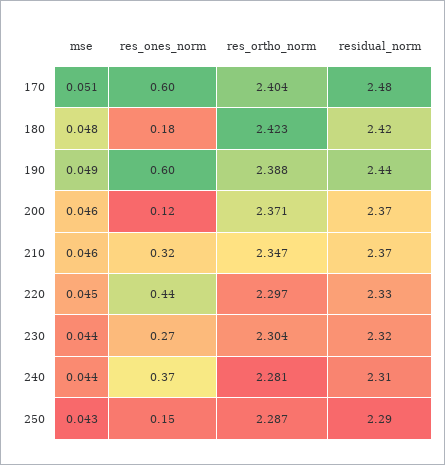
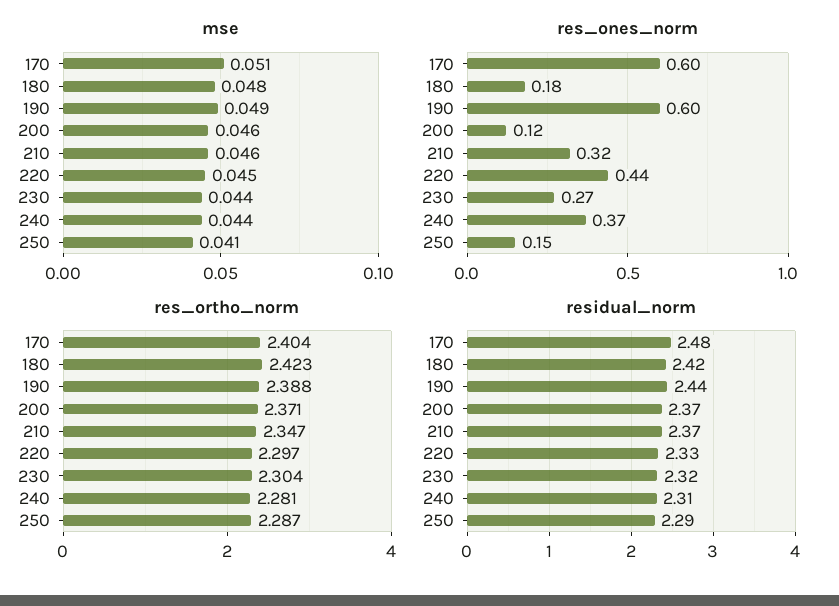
  {
    "mse": {
      "170": 0.051,
      "180": 0.048,
      "190": 0.049,
      "200": 0.046,
      "210": 0.046,
      "220": 0.045,
      "230": 0.044,
      "240": 0.044,
-     "250": 0.043
+     "250": 0.041
    },
    "res_ones_norm": {
      "170": 0.6,
      "180": 0.18,
      "190": 0.6,
      "200": 0.12,
      "210": 0.32,
      "220": 0.44,
      "230": 0.27,
      "240": 0.37,
      "250": 0.15
    },
    "res_ortho_norm": {
      "170": 2.404,
      "180": 2.423,
      "190": 2.388,
      "200": 2.371,
      "210": 2.347,
      "220": 2.297,
      "230": 2.304,
      "240": 2.281,
      "250": 2.287
    },
    "residual_norm": {
      "170": 2.48,
      "180": 2.42,
      "190": 2.44,
      "200": 2.37,
      "210": 2.37,
      "220": 2.33,
      "230": 2.32,
      "240": 2.31,
      "250": 2.29
    }
  }

